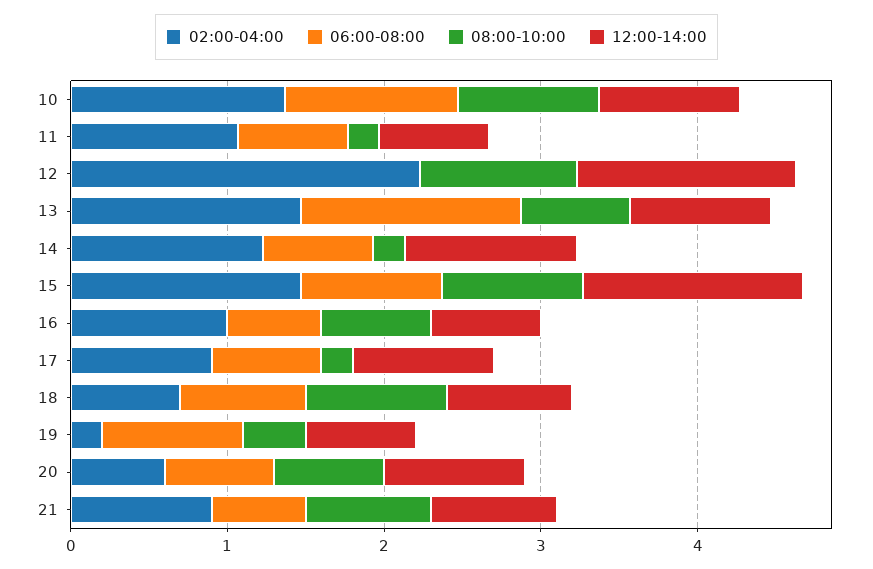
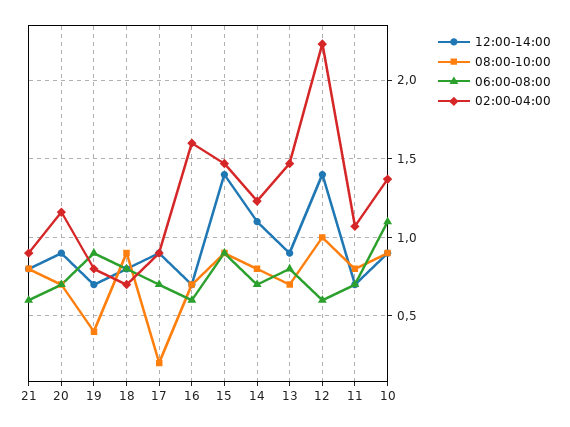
  {
    "02:00-04:00": {
      "10": 1.35,
      "11": 1.05,
      "12": 2.25,
      "13": 1.45,
      "14": 1.25,
      "15": 1.45,
-     "16": 1,
+     "16": 1.6,
      "17": 0.9,
      "18": 0.7,
-     "19": 0.2,
+     "19": 0.8,
-     "20": 0.6,
+     "20": 1.15,
      "21": 0.9
    },
    "06:00-08:00": {
      "10": 1.1,
      "11": 0.7,
-     "12": 0,
+     "12": 0.6,
-     "13": 1.4,
+     "13": 0.8,
      "14": 0.7,
      "15": 0.9,
      "16": 0.6,
      "17": 0.7,
      "18": 0.8,
      "19": 0.9,
      "20": 0.7,
      "21": 0.6
    },
    "08:00-10:00": {
      "10": 0.9,
-     "11": 0.2,
+     "11": 0.8,
      "12": 1,
      "13": 0.7,
-     "14": 0.2,
+     "14": 0.8,
      "15": 0.9,
      "16": 0.7,
      "17": 0.2,
      "18": 0.9,
      "19": 0.4,
      "20": 0.7,
      "21": 0.8
    },
    "12:00-14:00": {
      "10": 0.9,
      "11": 0.7,
      "12": 1.4,
      "13": 0.9,
      "14": 1.1,
      "15": 1.4,
      "16": 0.7,
      "17": 0.9,
      "18": 0.8,
      "19": 0.7,
      "20": 0.9,
      "21": 0.8
    }
  }

